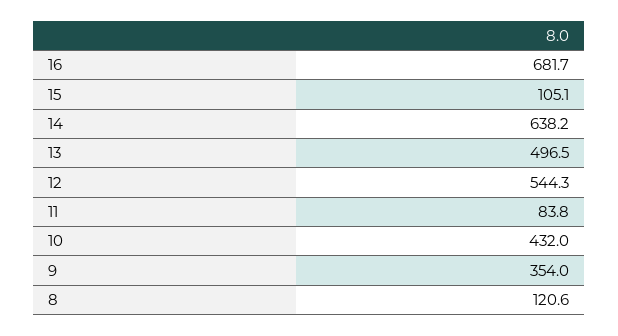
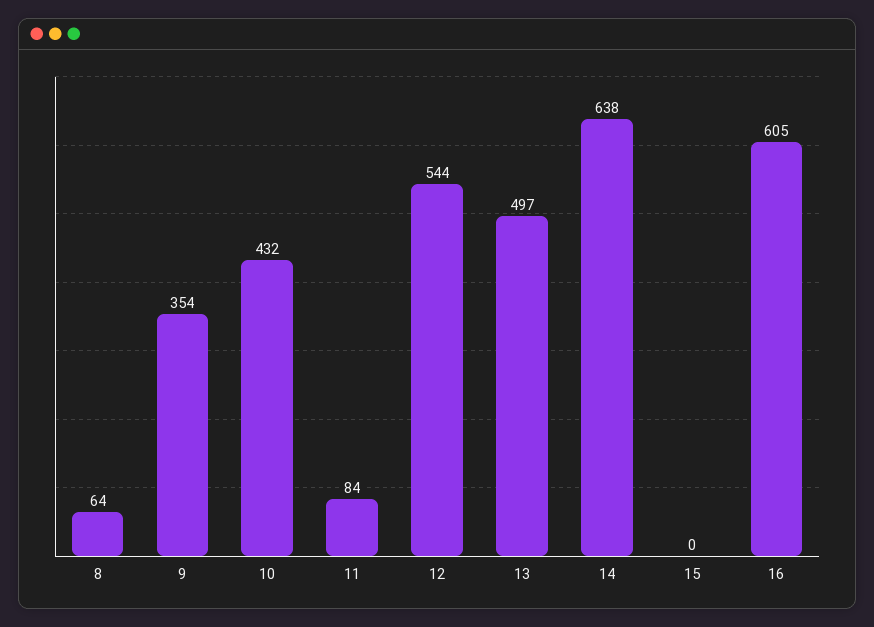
  {
-   "16": 681.7,
+   "16": 605,
-   "15": 105.1,
+   "15": 0,
    "14": 638.2,
    "13": 496.5,
    "12": 544.3,
    "11": 83.8,
    "10": 432,
    "9": 354,
-   "8": 120.6
+   "8": 64
  }

